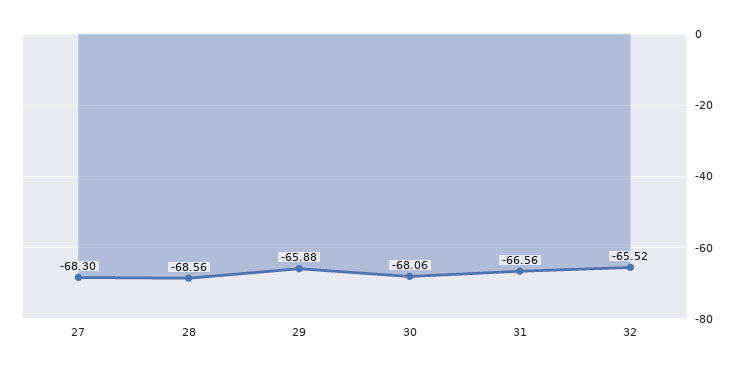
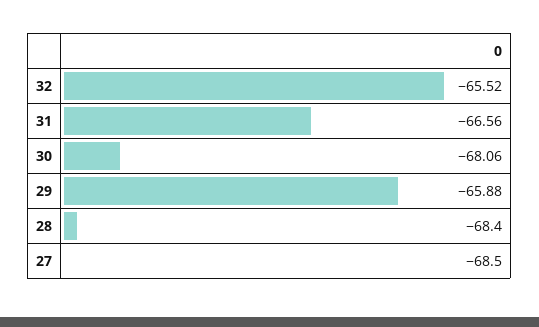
  {
-   "27": -68.3,
+   "27": -68.5,
-   "28": -68.56,
+   "28": -68.4,
    "29": -65.88,
    "30": -68.06,
    "31": -66.56,
    "32": -65.52
  }

